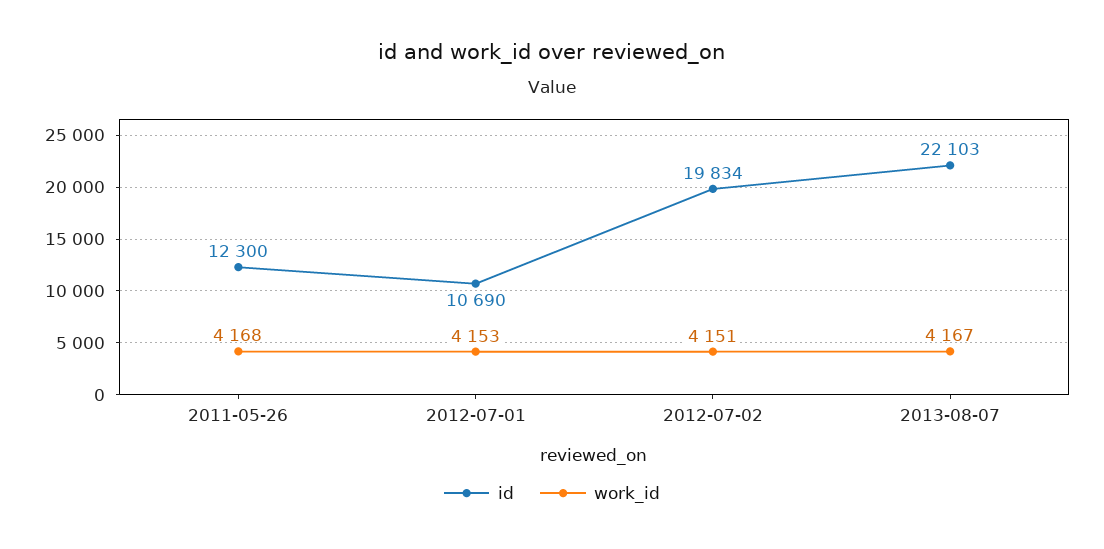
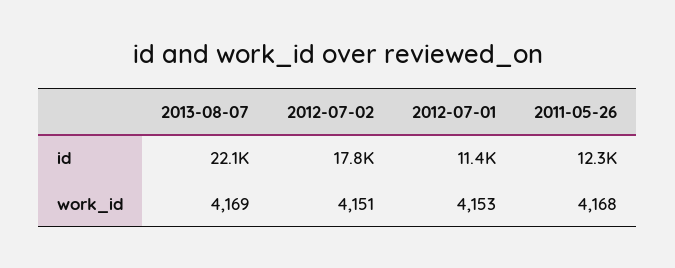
  {
    "id": {
      "2011-05-26": 12300,
-     "2012-07-01": 10690,
+     "2012-07-01": 11400,
-     "2012-07-02": 19834,
+     "2012-07-02": 17800,
      "2013-08-07": 22103
    },
    "work_id": {
      "2011-05-26": 4168,
      "2012-07-01": 4153,
      "2012-07-02": 4151,
-     "2013-08-07": 4167
+     "2013-08-07": 4169
    }
  }

